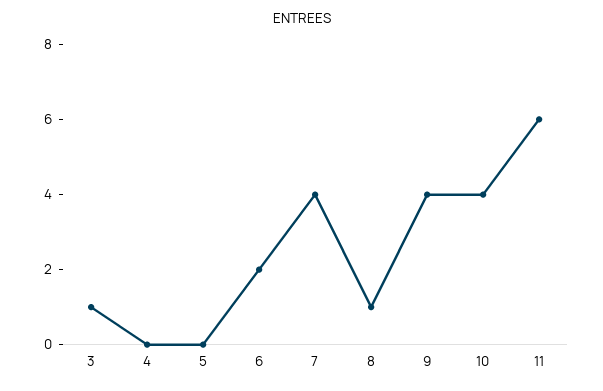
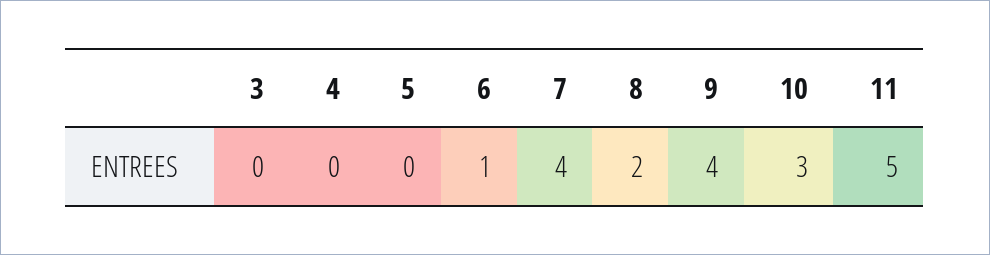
  {
-   "3": 1,
+   "3": 0,
    "4": 0,
    "5": 0,
-   "6": 2,
+   "6": 1,
    "7": 4,
-   "8": 1,
+   "8": 2,
    "9": 4,
-   "10": 4,
+   "10": 3,
-   "11": 6
+   "11": 5
  }

